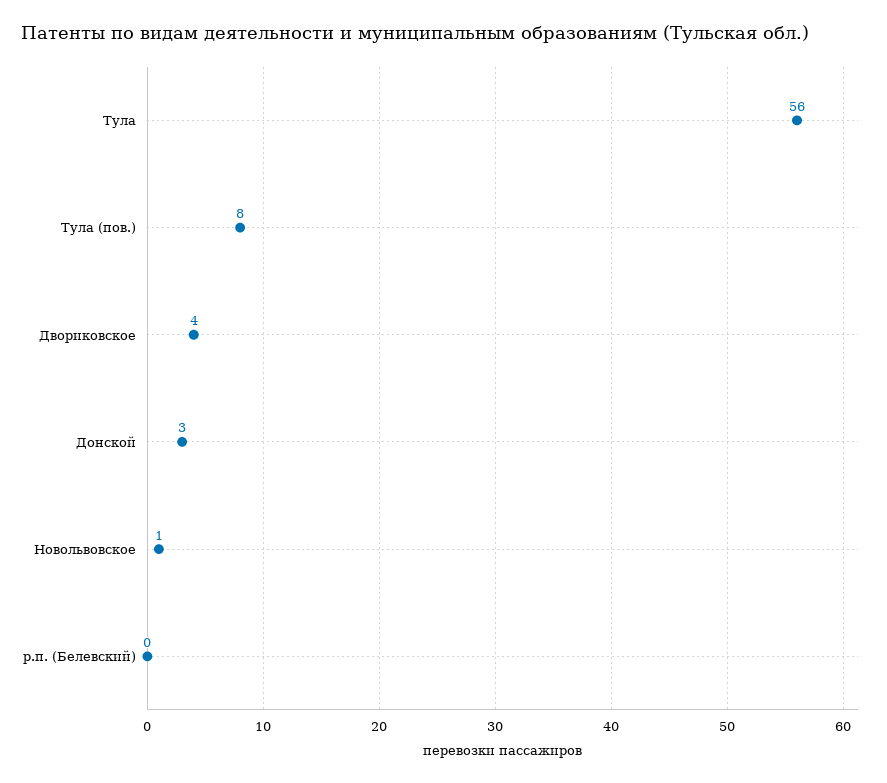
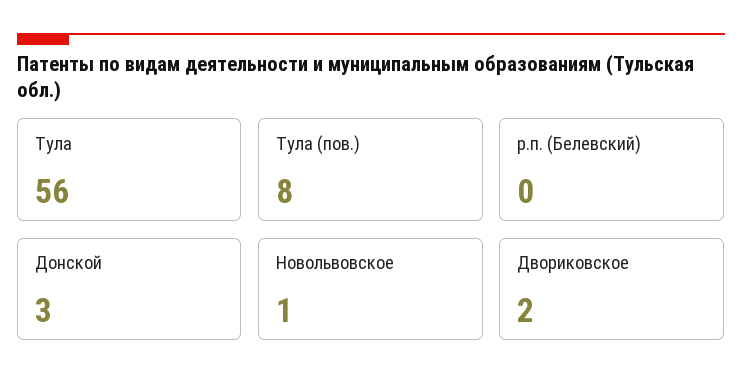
  {
    "Тула": 56,
    "Тула (пов.)": 8,
-   "Двориковское": 4,
+   "Двориковское": 2,
    "Донской": 3,
    "Новольвовское": 1,
    "р.п. (Белевский)": 0
  }

